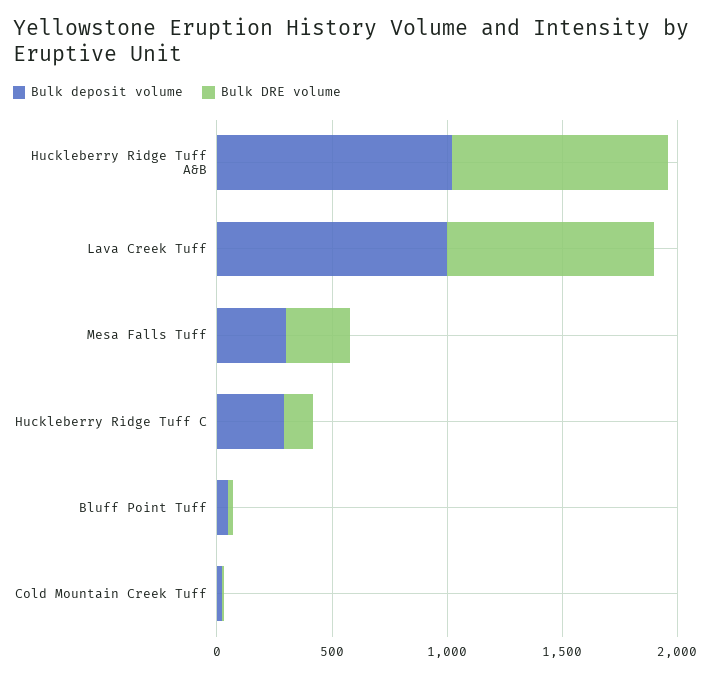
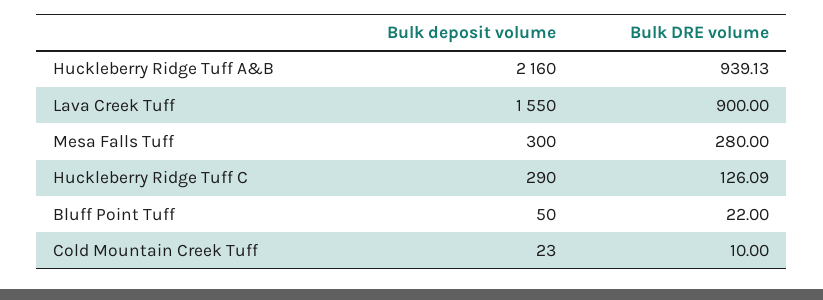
  {
    "Bulk deposit volume": {
-     "Huckleberry Ridge Tuff A&B": 1000,
+     "Huckleberry Ridge Tuff A&B": 2160,
-     "Lava Creek Tuff": 1000,
+     "Lava Creek Tuff": 1550,
      "Mesa Falls Tuff": 300,
      "Huckleberry Ridge Tuff C": 290,
      "Bluff Point Tuff": 50,
      "Cold Mountain Creek Tuff": 23
    },
    "Bulk DRE volume": {
      "Huckleberry Ridge Tuff A&B": 939.13,
      "Lava Creek Tuff": 900,
      "Mesa Falls Tuff": 280,
      "Huckleberry Ridge Tuff C": 126.09,
      "Bluff Point Tuff": 22,
      "Cold Mountain Creek Tuff": 10
    }
  }

